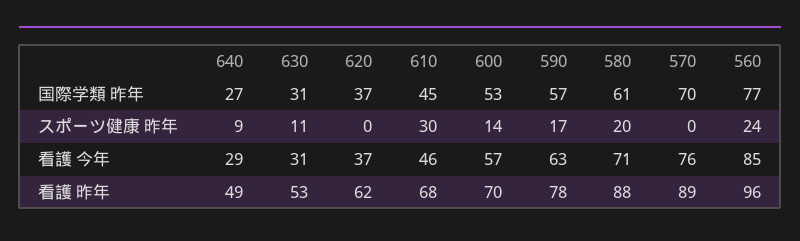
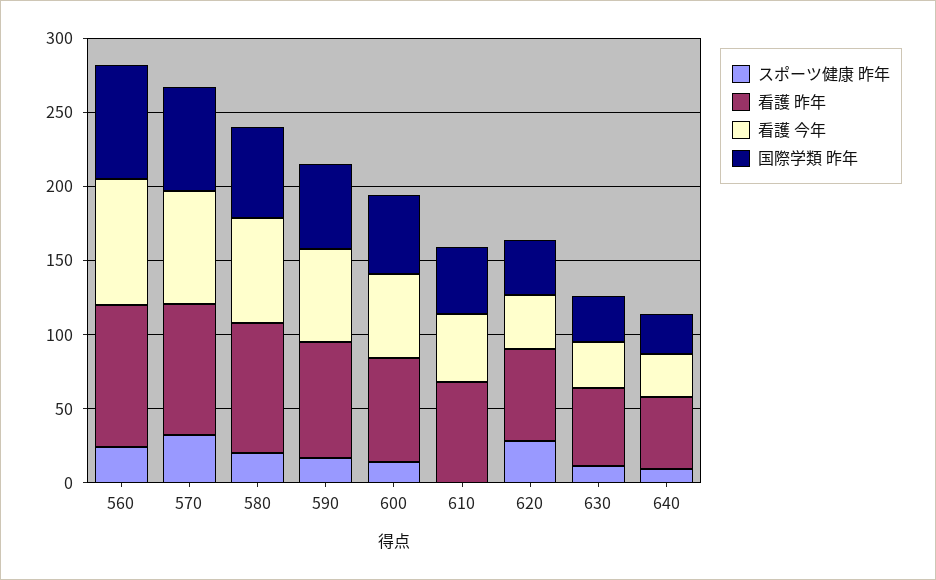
  {
    "国際学類 昨年": {
      "640": 27,
      "630": 31,
      "620": 37,
      "610": 45,
      "600": 53,
      "590": 57,
      "580": 61,
      "570": 70,
      "560": 77
    },
    "スポーツ健康 昨年": {
      "640": 9,
      "630": 11,
-     "620": 0,
+     "620": 30,
-     "610": 30,
+     "610": 0,
      "600": 14,
      "590": 17,
      "580": 20,
-     "570": 0,
+     "570": 30,
      "560": 24
    },
    "看護 今年": {
      "640": 29,
      "630": 31,
      "620": 37,
      "610": 46,
      "600": 57,
      "590": 63,
      "580": 71,
      "570": 76,
      "560": 85
    },
    "看護 昨年": {
      "640": 49,
      "630": 53,
      "620": 62,
      "610": 68,
      "600": 70,
      "590": 78,
      "580": 88,
      "570": 89,
      "560": 96
    }
  }

